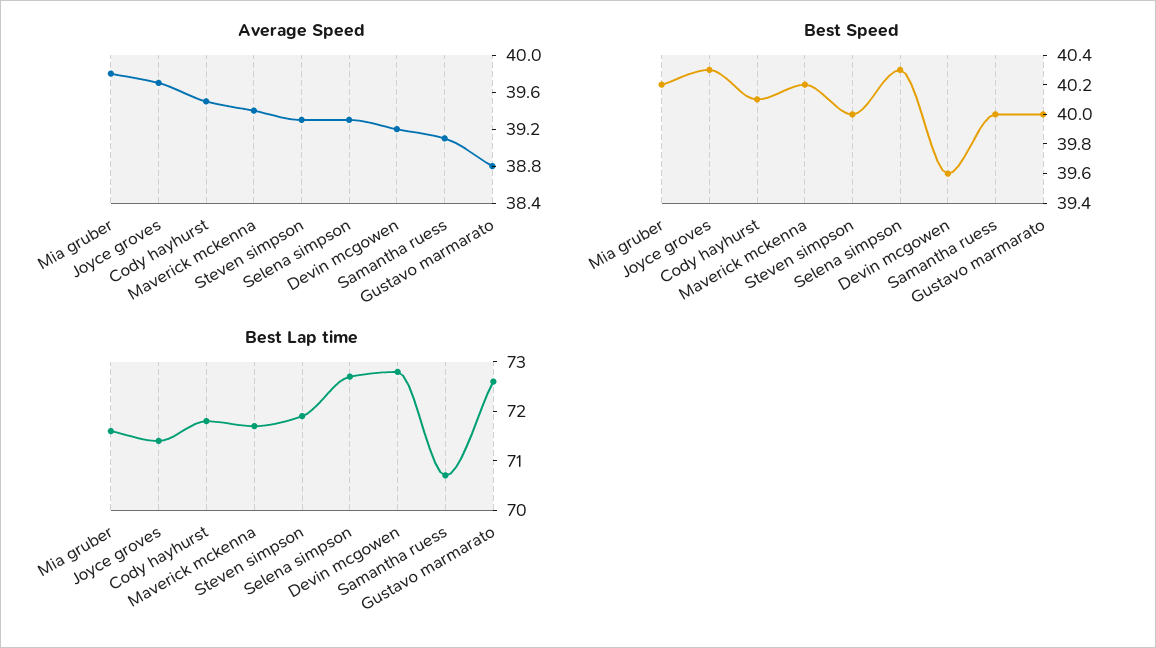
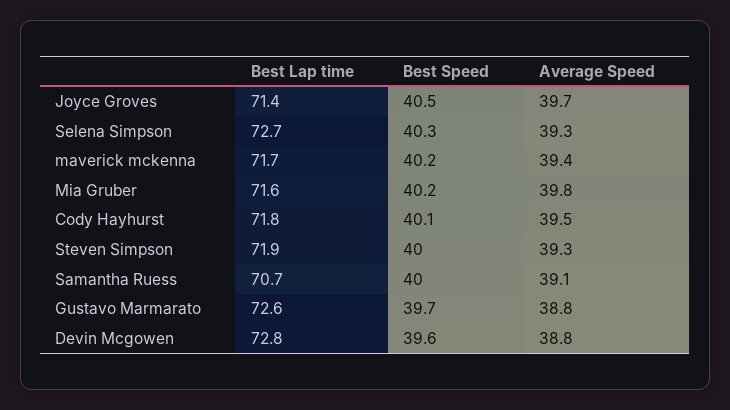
  {
    "Average Speed": {
      "Mia gruber": 39.8,
      "Joyce groves": 39.7,
      "Cody hayhurst": 39.5,
      "Maverick mckenna": 39.4,
      "Steven simpson": 39.3,
      "Selena simpson": 39.3,
-     "Devin mcgowen": 39.2,
+     "Devin mcgowen": 38.8,
      "Samantha ruess": 39.1,
      "Gustavo marmarato": 38.8
    },
    "Best Speed": {
      "Mia gruber": 40.2,
-     "Joyce groves": 40.3,
+     "Joyce groves": 40.5,
      "Cody hayhurst": 40.1,
      "Maverick mckenna": 40.2,
      "Steven simpson": 40,
      "Selena simpson": 40.3,
      "Devin mcgowen": 39.6,
      "Samantha ruess": 40,
-     "Gustavo marmarato": 40
+     "Gustavo marmarato": 39.7
    },
    "Best Lap time": {
      "Mia gruber": 71.6,
      "Joyce groves": 71.4,
      "Cody hayhurst": 71.8,
      "Maverick mckenna": 71.7,
      "Steven simpson": 71.9,
      "Selena simpson": 72.7,
      "Devin mcgowen": 72.8,
      "Samantha ruess": 70.7,
      "Gustavo marmarato": 72.6
    }
  }

